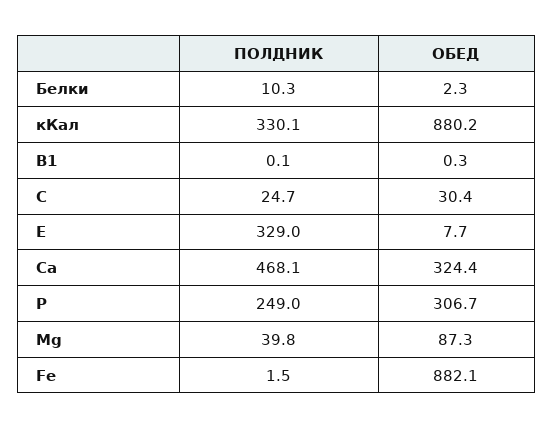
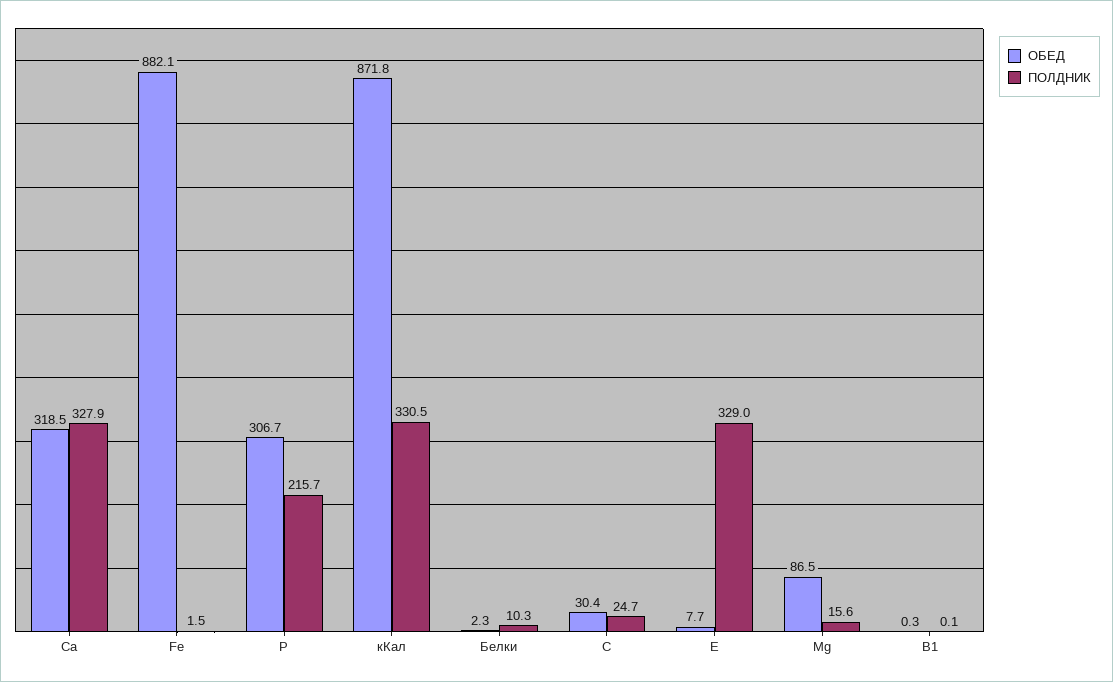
  {
    "ПОЛДНИК": {
      "Белки": 10.3,
-     "кКал": 330.1,
+     "кКал": 330.5,
      "В1": 0.1,
      "С": 24.7,
      "Е": 329,
-     "Са": 468.1,
+     "Са": 327.9,
-     "Р": 249,
+     "Р": 215.7,
-     "Мg": 39.8,
+     "Мg": 15.6,
      "Fe": 1.5
    },
    "ОБЕД": {
      "Белки": 2.3,
-     "кКал": 880.2,
+     "кКал": 871.8,
      "В1": 0.3,
      "С": 30.4,
      "Е": 7.7,
-     "Са": 324.4,
+     "Са": 318.5,
      "Р": 306.7,
-     "Мg": 87.3,
+     "Мg": 86.5,
      "Fe": 882.1
    }
  }

